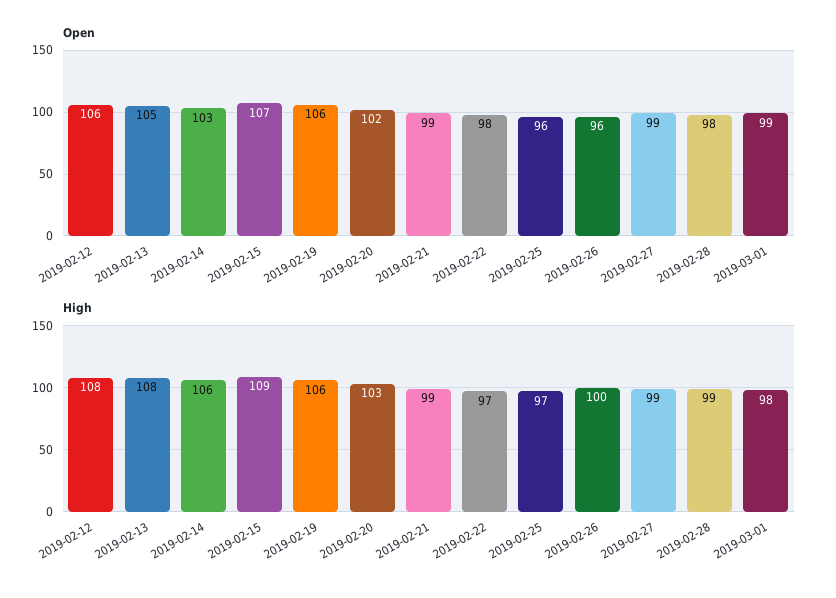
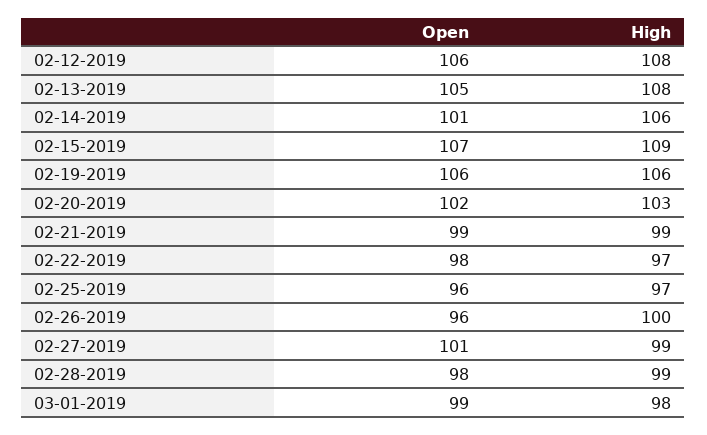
  {
    "Open": {
      "2019-02-12": 106,
      "2019-02-13": 105,
-     "2019-02-14": 103,
+     "2019-02-14": 101,
      "2019-02-15": 107,
      "2019-02-19": 106,
      "2019-02-20": 102,
      "2019-02-21": 99,
      "2019-02-22": 98,
      "2019-02-25": 96,
      "2019-02-26": 96,
-     "2019-02-27": 99,
+     "2019-02-27": 101,
      "2019-02-28": 98,
      "2019-03-01": 99
    },
    "High": {
      "2019-02-12": 108,
      "2019-02-13": 108,
      "2019-02-14": 106,
      "2019-02-15": 109,
      "2019-02-19": 106,
      "2019-02-20": 103,
      "2019-02-21": 99,
      "2019-02-22": 97,
      "2019-02-25": 97,
      "2019-02-26": 100,
      "2019-02-27": 99,
      "2019-02-28": 99,
      "2019-03-01": 98
    }
  }

